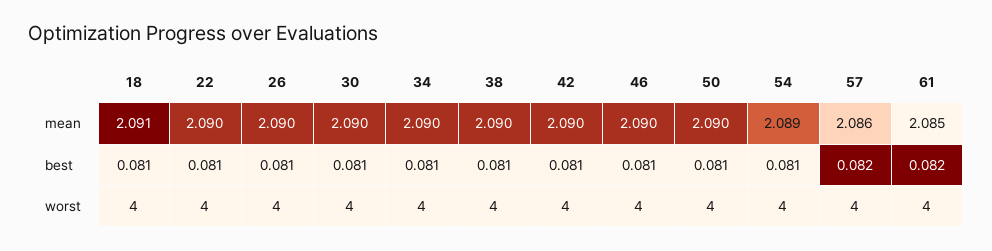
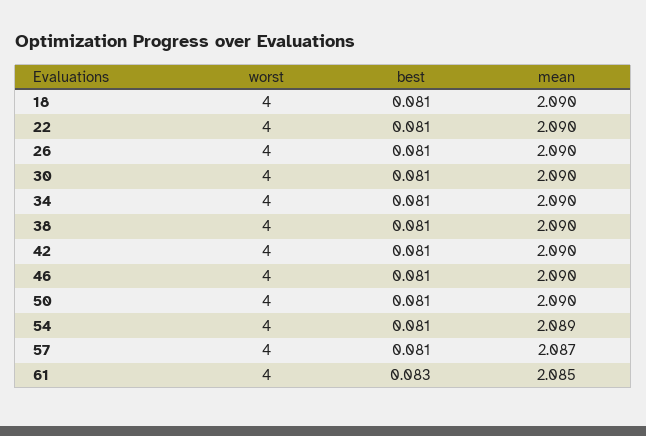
  {
    "18": {
-     "mean": 2.091,
+     "mean": 2.09,
      "best": 0.081,
      "worst": 4
    },
    "22": {
      "mean": 2.09,
      "best": 0.081,
      "worst": 4
    },
    "26": {
      "mean": 2.09,
      "best": 0.081,
      "worst": 4
    },
    "30": {
      "mean": 2.09,
      "best": 0.081,
      "worst": 4
    },
    "34": {
      "mean": 2.09,
      "best": 0.081,
      "worst": 4
    },
    "38": {
      "mean": 2.09,
      "best": 0.081,
      "worst": 4
    },
    "42": {
      "mean": 2.09,
      "best": 0.081,
      "worst": 4
    },
    "46": {
      "mean": 2.09,
      "best": 0.081,
      "worst": 4
    },
    "50": {
      "mean": 2.09,
      "best": 0.081,
      "worst": 4
    },
    "54": {
      "mean": 2.089,
      "best": 0.081,
      "worst": 4
    },
    "57": {
-     "mean": 2.086,
+     "mean": 2.087,
-     "best": 0.082,
+     "best": 0.081,
      "worst": 4
    },
    "61": {
      "mean": 2.085,
-     "best": 0.082,
+     "best": 0.083,
      "worst": 4
    }
  }

